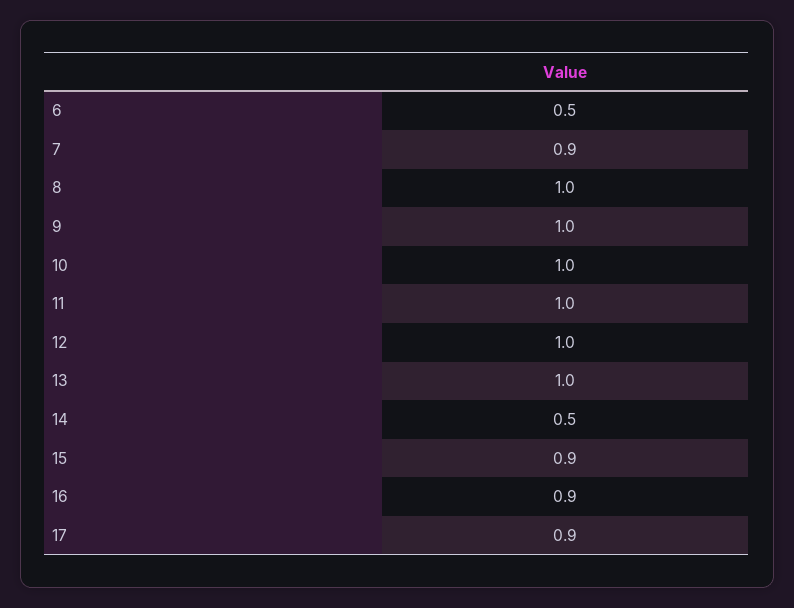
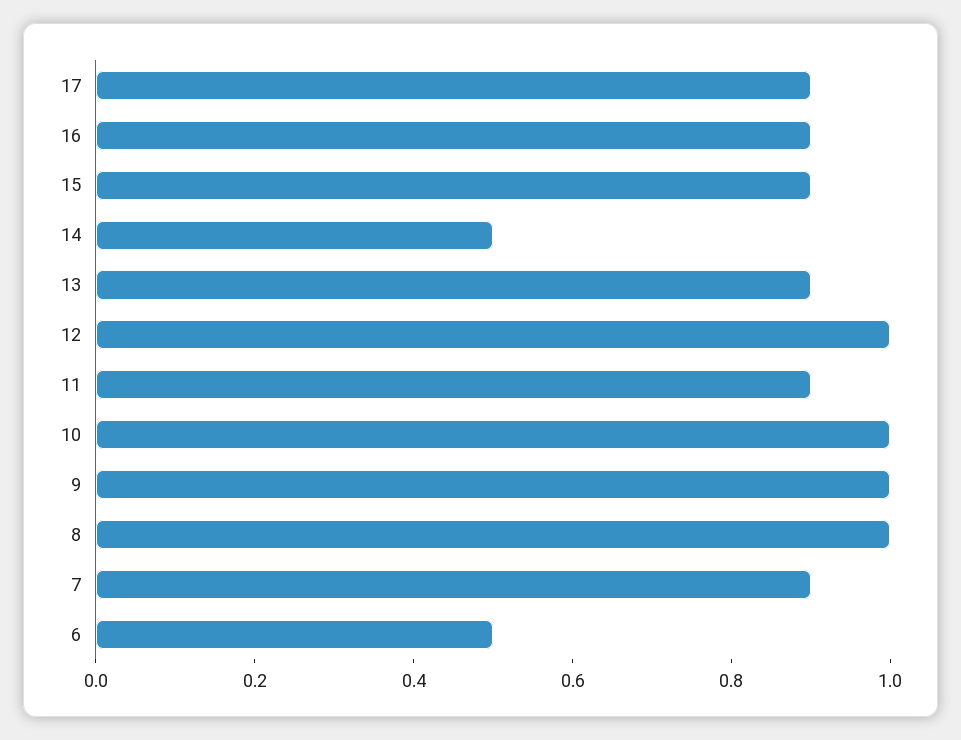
  {
    "6": 0.5,
    "7": 0.9,
    "8": 1,
    "9": 1,
    "10": 1,
-   "11": 1,
+   "11": 0.9,
    "12": 1,
-   "13": 1,
+   "13": 0.9,
    "14": 0.5,
    "15": 0.9,
    "16": 0.9,
    "17": 0.9
  }

